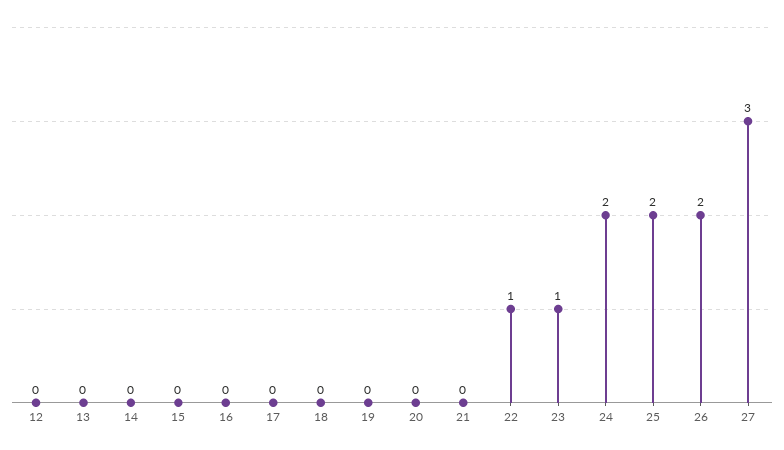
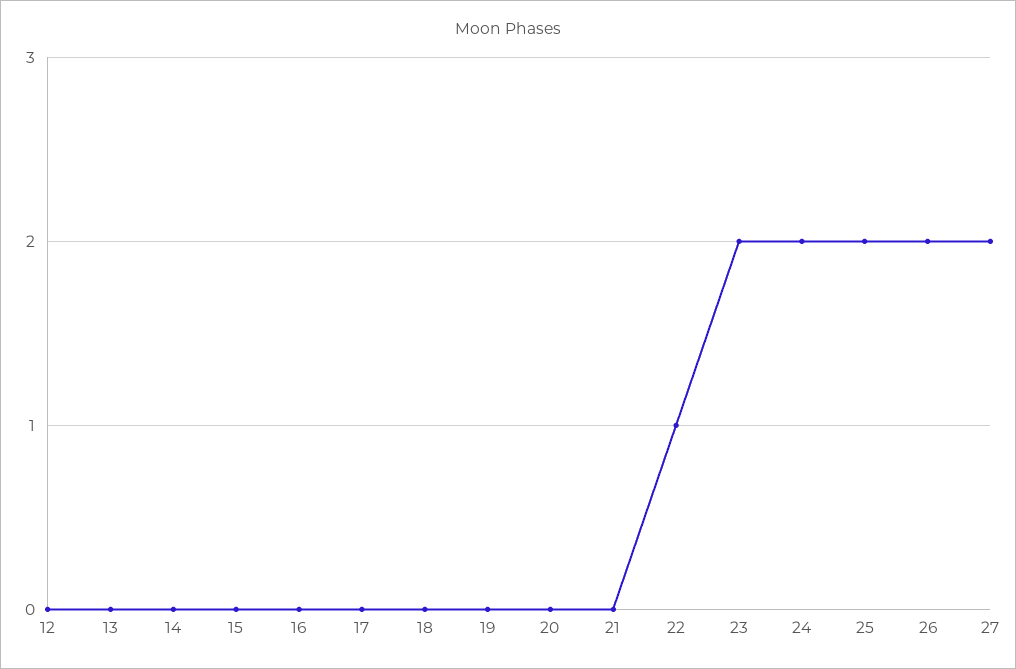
  {
    "12": 0,
    "13": 0,
    "14": 0,
    "15": 0,
    "16": 0,
    "17": 0,
    "18": 0,
    "19": 0,
    "20": 0,
    "21": 0,
    "22": 1,
-   "23": 1,
+   "23": 2,
    "24": 2,
    "25": 2,
    "26": 2,
-   "27": 3
+   "27": 2
  }

